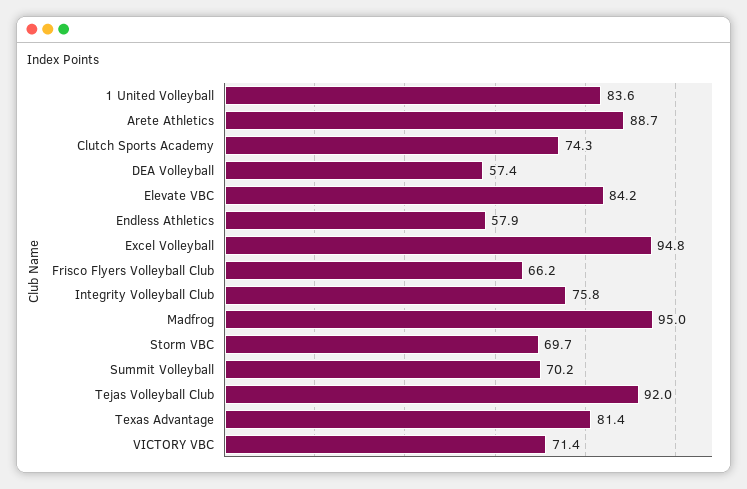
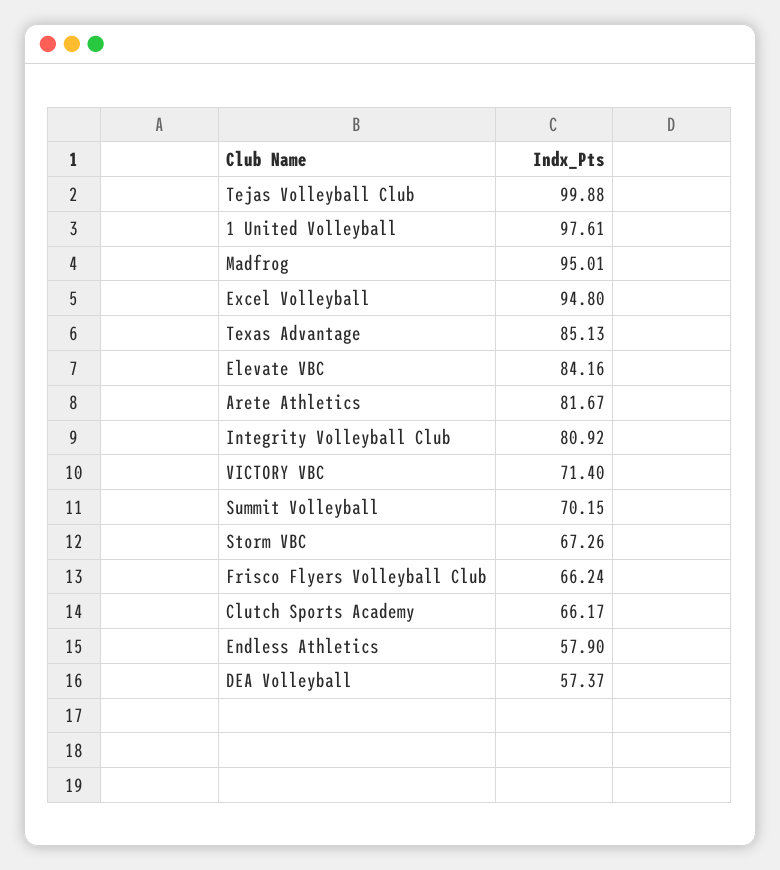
  {
-   "1 United Volleyball": 83.6,
+   "1 United Volleyball": 97.61,
-   "Arete Athletics": 88.7,
+   "Arete Athletics": 81.67,
-   "Clutch Sports Academy": 74.3,
+   "Clutch Sports Academy": 66.17,
    "DEA Volleyball": 57.37,
    "Elevate VBC": 84.16,
    "Endless Athletics": 57.9,
    "Excel Volleyball": 94.8,
    "Frisco Flyers Volleyball Club": 66.24,
-   "Integrity Volleyball Club": 75.8,
+   "Integrity Volleyball Club": 80.92,
    "Madfrog": 95.01,
-   "Storm VBC": 69.7,
+   "Storm VBC": 67.26,
    "Summit Volleyball": 70.15,
-   "Tejas Volleyball Club": 92,
+   "Tejas Volleyball Club": 99.88,
-   "Texas Advantage": 81.4,
+   "Texas Advantage": 85.13,
    "VICTORY VBC": 71.4
  }

